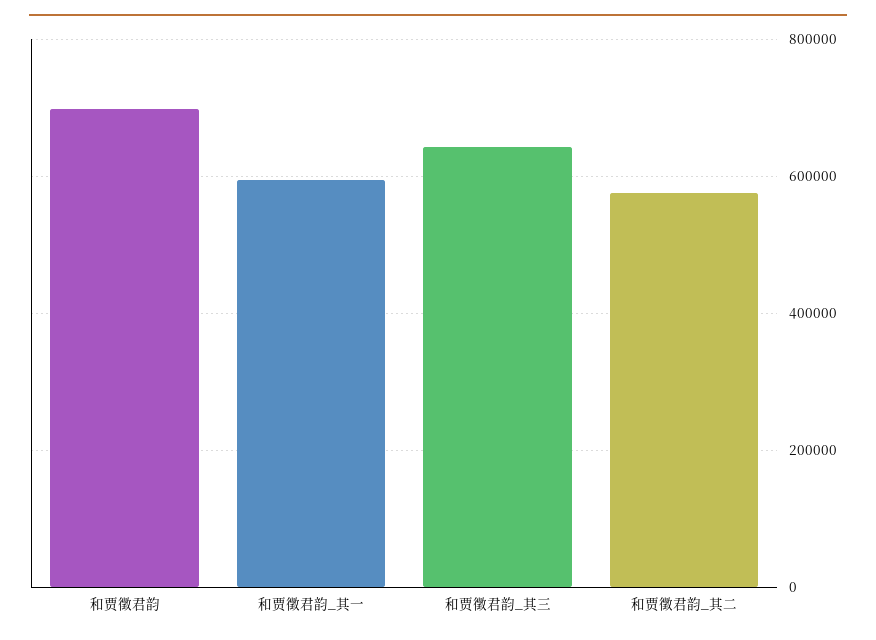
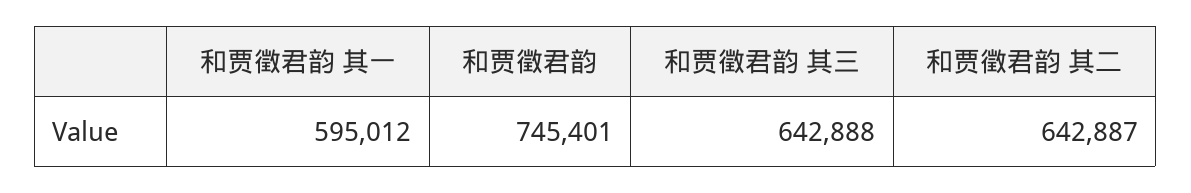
  {
-   "和贾徵君韵": 700000,
+   "和贾徵君韵": 745401,
    "和贾徵君韵_其一": 595012,
    "和贾徵君韵_其三": 642888,
-   "和贾徵君韵_其二": 580000
+   "和贾徵君韵_其二": 642887
  }

